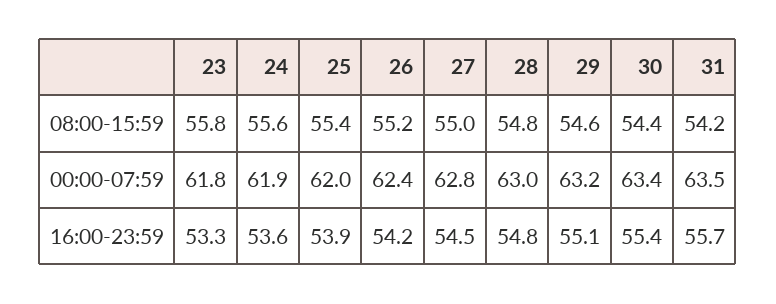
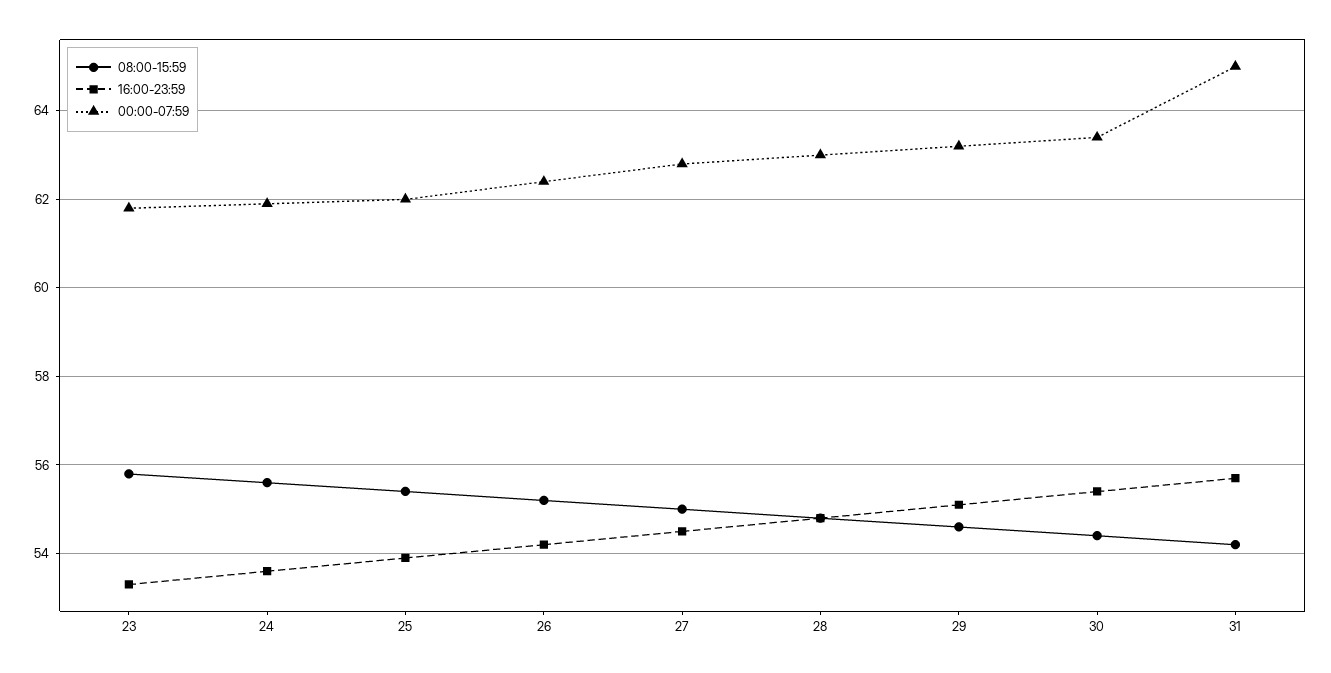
  {
    "08:00-15:59": {
      "23": 55.8,
      "24": 55.6,
      "25": 55.4,
      "26": 55.2,
      "27": 55,
      "28": 54.8,
      "29": 54.6,
      "30": 54.4,
      "31": 54.2
    },
    "00:00-07:59": {
      "23": 61.8,
      "24": 61.9,
      "25": 62,
      "26": 62.4,
      "27": 62.8,
      "28": 63,
      "29": 63.2,
      "30": 63.4,
-     "31": 63.5
+     "31": 65
    },
    "16:00-23:59": {
      "23": 53.3,
      "24": 53.6,
      "25": 53.9,
      "26": 54.2,
      "27": 54.5,
      "28": 54.8,
      "29": 55.1,
      "30": 55.4,
      "31": 55.7
    }
  }

